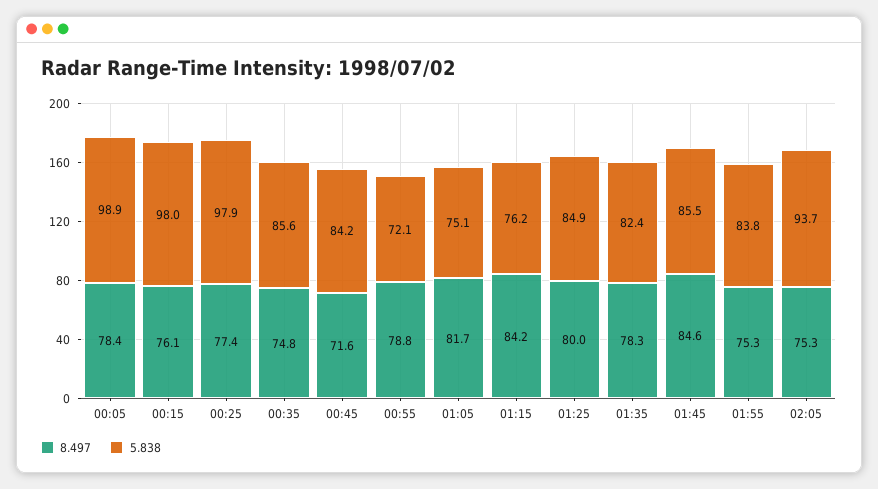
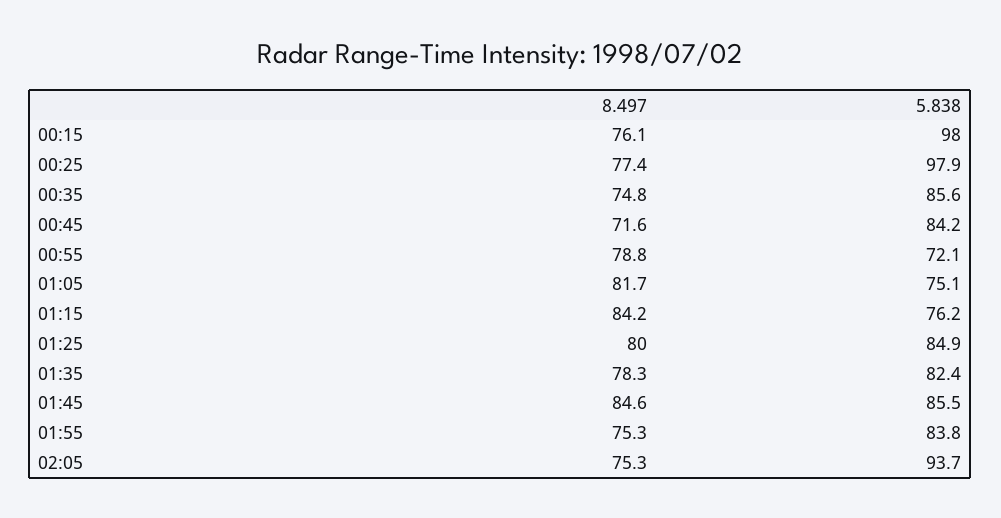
  {
    "8.497": {
-     "00:05": 78.4,
      "00:15": 76.1,
      "00:25": 77.4,
      "00:35": 74.8,
      "00:45": 71.6,
      "00:55": 78.8,
      "01:05": 81.7,
      "01:15": 84.2,
      "01:25": 80,
      "01:35": 78.3,
      "01:45": 84.6,
      "01:55": 75.3,
      "02:05": 75.3
    },
    "5.838": {
-     "00:05": 98.9,
      "00:15": 98,
      "00:25": 97.9,
      "00:35": 85.6,
      "00:45": 84.2,
      "00:55": 72.1,
      "01:05": 75.1,
      "01:15": 76.2,
      "01:25": 84.9,
      "01:35": 82.4,
      "01:45": 85.5,
      "01:55": 83.8,
      "02:05": 93.7
    }
  }

